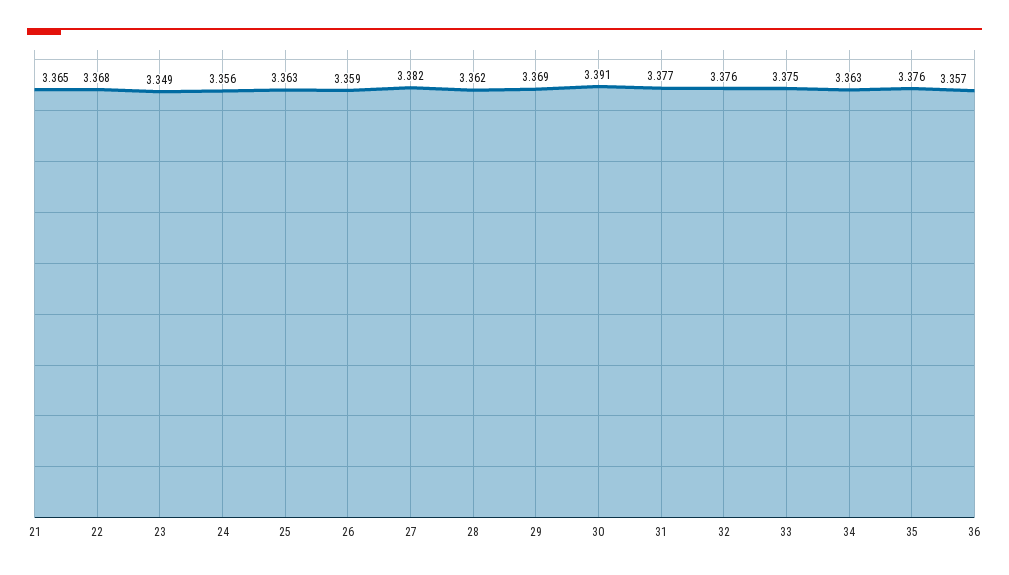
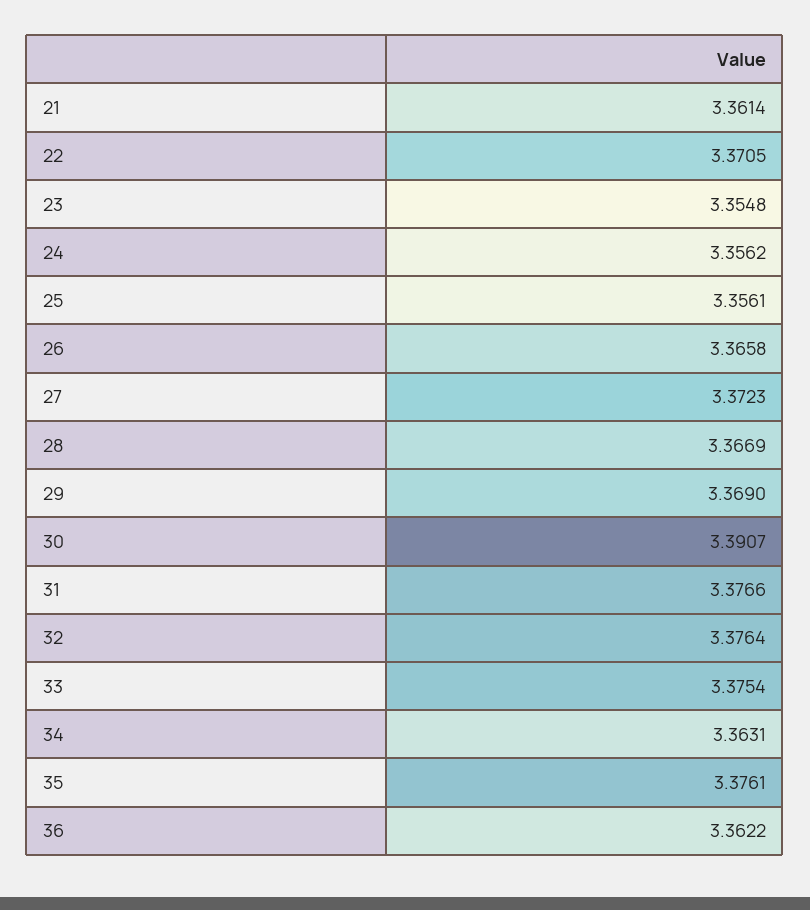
  {
-   "21": 3.365,
+   "21": 3.3614,
-   "22": 3.368,
+   "22": 3.3705,
-   "23": 3.349,
+   "23": 3.3548,
    "24": 3.3562,
-   "25": 3.363,
+   "25": 3.3561,
-   "26": 3.359,
+   "26": 3.3658,
-   "27": 3.382,
+   "27": 3.3723,
-   "28": 3.362,
+   "28": 3.3669,
    "29": 3.369,
    "30": 3.3907,
    "31": 3.3766,
    "32": 3.3764,
    "33": 3.3754,
    "34": 3.3631,
    "35": 3.3761,
-   "36": 3.357
+   "36": 3.3622
  }

